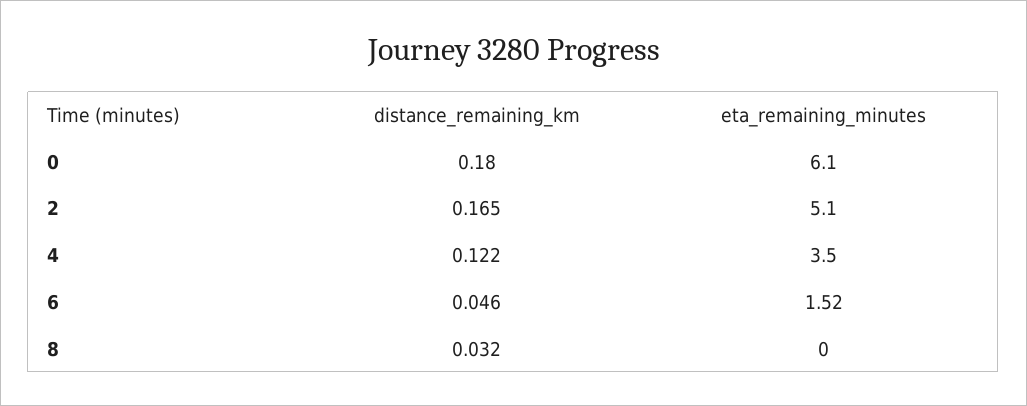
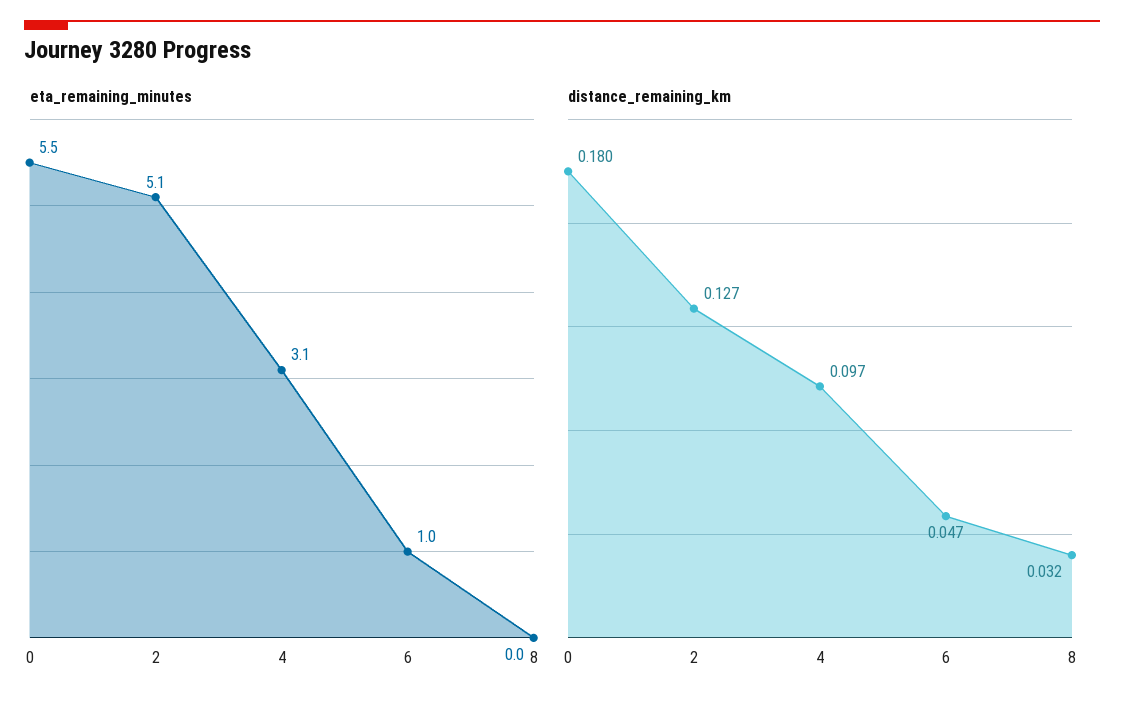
  {
    "distance_remaining_km": {
      "0": 0.18,
-     "2": 0.165,
+     "2": 0.127,
-     "4": 0.122,
+     "4": 0.097,
-     "6": 0.046,
+     "6": 0.047,
      "8": 0.032
    },
    "eta_remaining_minutes": {
-     "0": 6.1,
+     "0": 5.5,
      "2": 5.1,
-     "4": 3.5,
+     "4": 3.1,
-     "6": 1.52,
+     "6": 1,
      "8": 0
    }
  }

